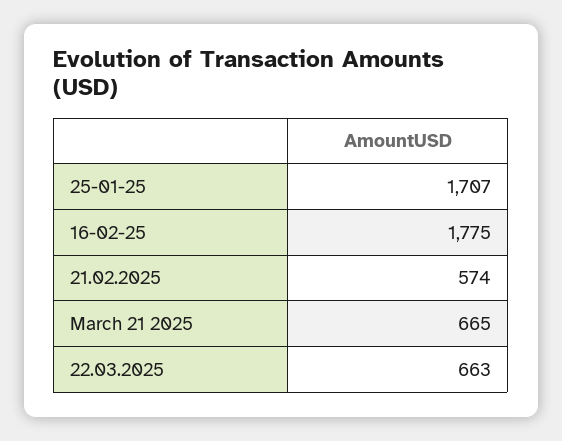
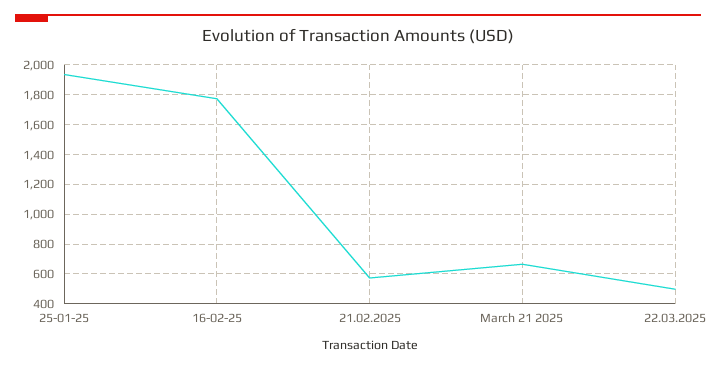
  {
-   "25-01-25": 1707,
+   "25-01-25": 1950,
    "16-02-25": 1775,
    "21.02.2025": 574,
    "March 21 2025": 665,
-   "22.03.2025": 663
+   "22.03.2025": 500
  }

